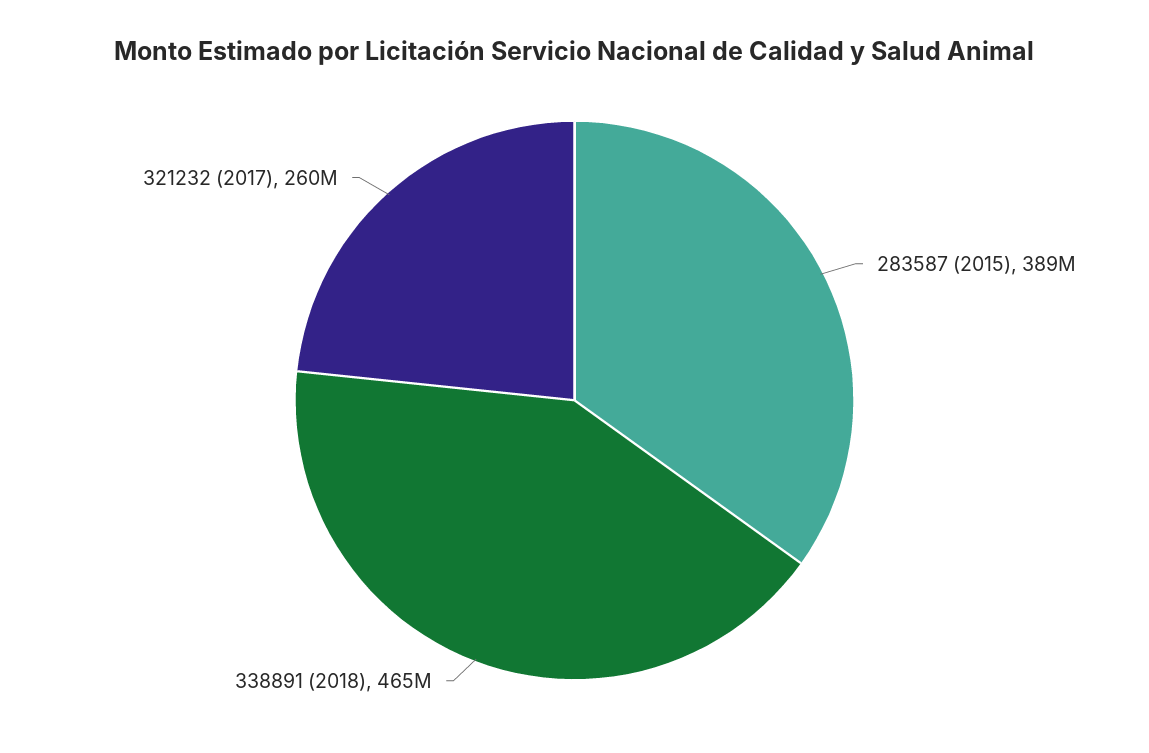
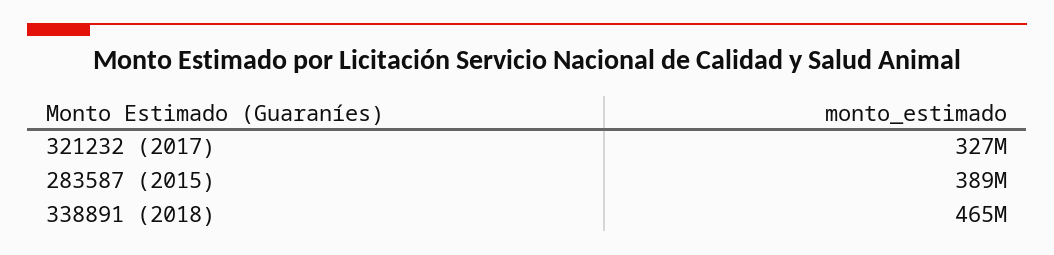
  {
    "283587 (2015)": 389000000,
    "338891 (2018)": 465000000,
-   "321232 (2017)": 260000000
+   "321232 (2017)": 327000000
  }

